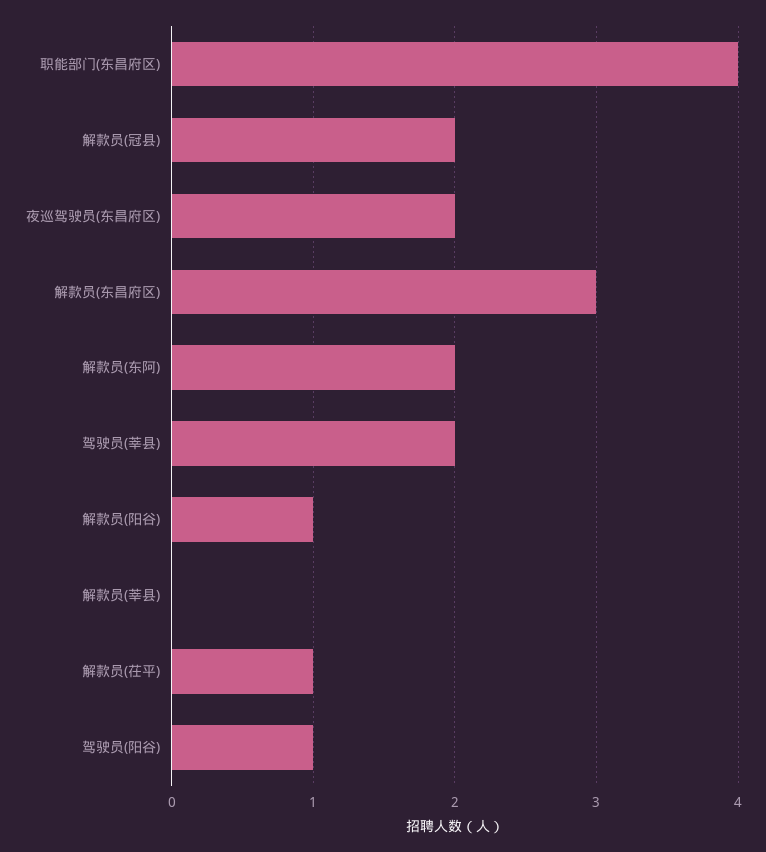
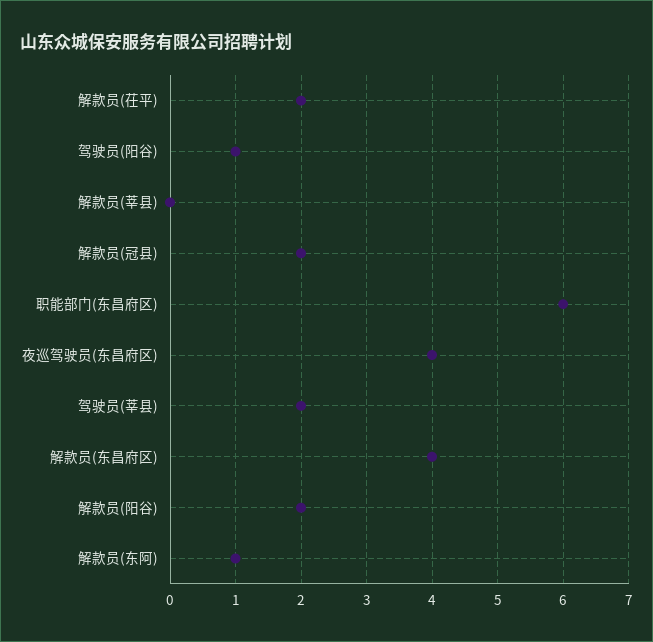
  {
-   "职能部门(东昌府区)": 4,
+   "职能部门(东昌府区)": 6,
    "解款员(冠县)": 2,
-   "夜巡驾驶员(东昌府区)": 2,
+   "夜巡驾驶员(东昌府区)": 4,
-   "解款员(东昌府区)": 3,
+   "解款员(东昌府区)": 4,
-   "解款员(东阿)": 2,
+   "解款员(东阿)": 1,
    "驾驶员(莘县)": 2,
-   "解款员(阳谷)": 1,
+   "解款员(阳谷)": 2,
    "解款员(莘县)": 0,
-   "解款员(茌平)": 1,
+   "解款员(茌平)": 2,
    "驾驶员(阳谷)": 1
  }

